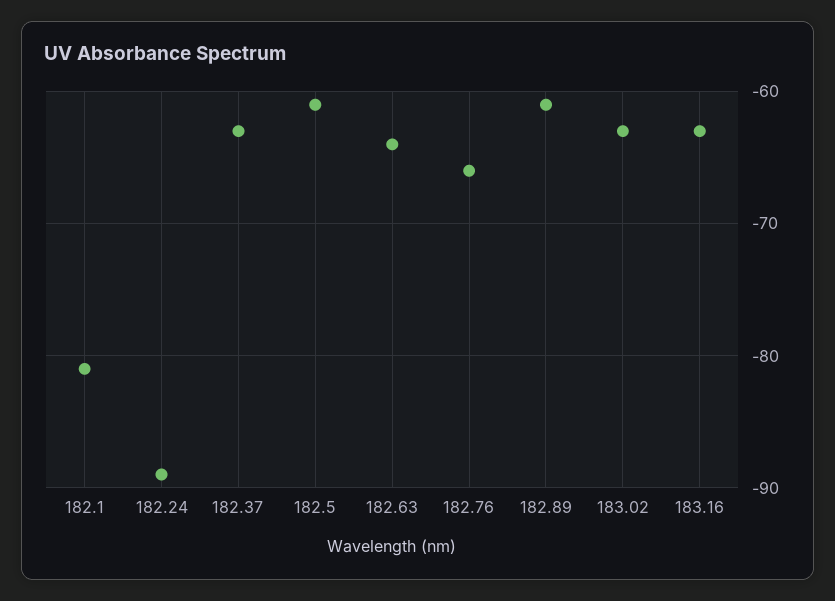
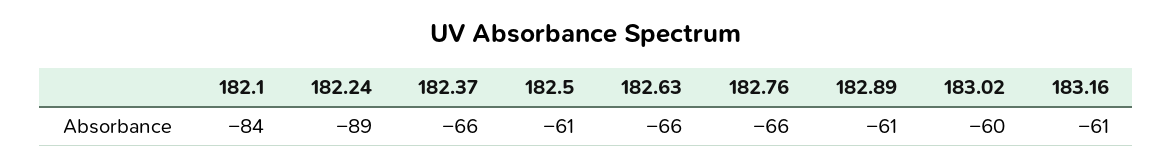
  {
-   "182.1": -81,
+   "182.1": -84,
    "182.24": -89,
-   "182.37": -63,
+   "182.37": -66,
    "182.5": -61,
-   "182.63": -64,
+   "182.63": -66,
    "182.76": -66,
    "182.89": -61,
-   "183.02": -63,
+   "183.02": -60,
-   "183.16": -63
+   "183.16": -61
  }

